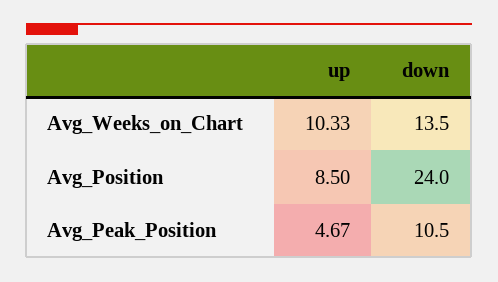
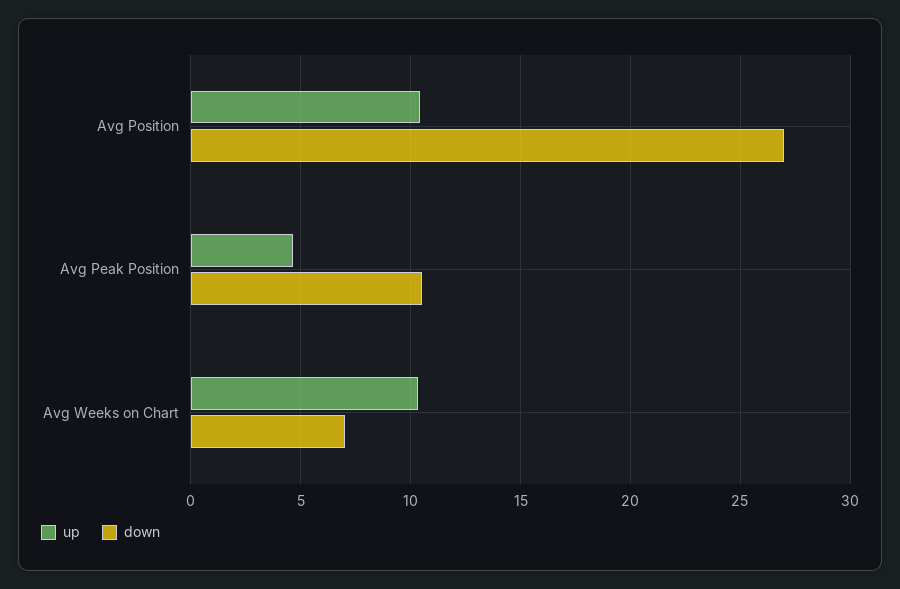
  {
    "up": {
      "Avg_Weeks_on_Chart": 10.33,
-     "Avg_Position": 8.5,
+     "Avg_Position": 10.5,
      "Avg_Peak_Position": 4.67
    },
    "down": {
-     "Avg_Weeks_on_Chart": 13.5,
+     "Avg_Weeks_on_Chart": 7,
-     "Avg_Position": 24,
+     "Avg_Position": 27,
      "Avg_Peak_Position": 10.5
    }
  }

